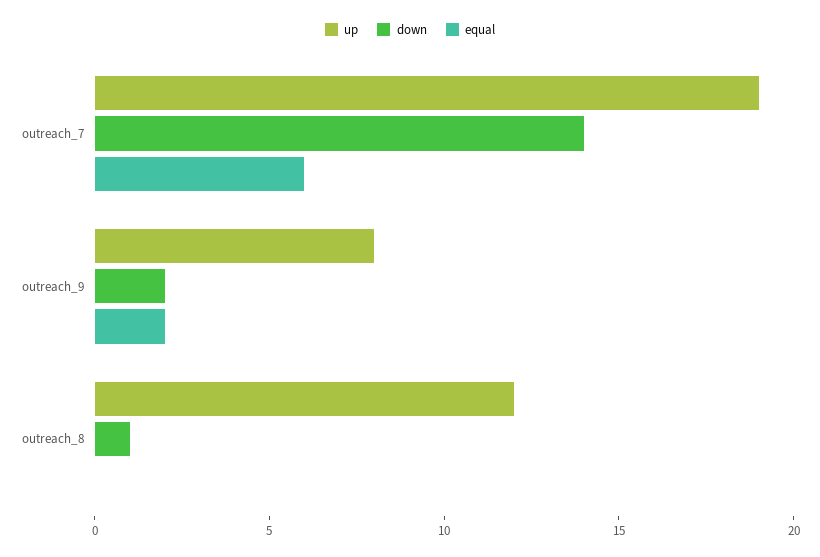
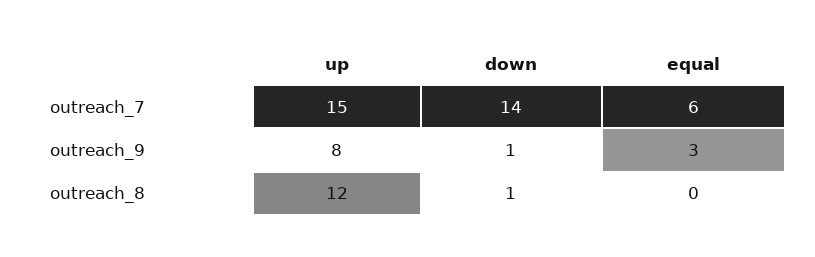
  {
    "up": {
-     "outreach_7": 19,
+     "outreach_7": 15,
      "outreach_9": 8,
      "outreach_8": 12
    },
    "down": {
      "outreach_7": 14,
-     "outreach_9": 2,
+     "outreach_9": 1,
      "outreach_8": 1
    },
    "equal": {
      "outreach_7": 6,
-     "outreach_9": 2,
+     "outreach_9": 3,
      "outreach_8": 0
    }
  }

